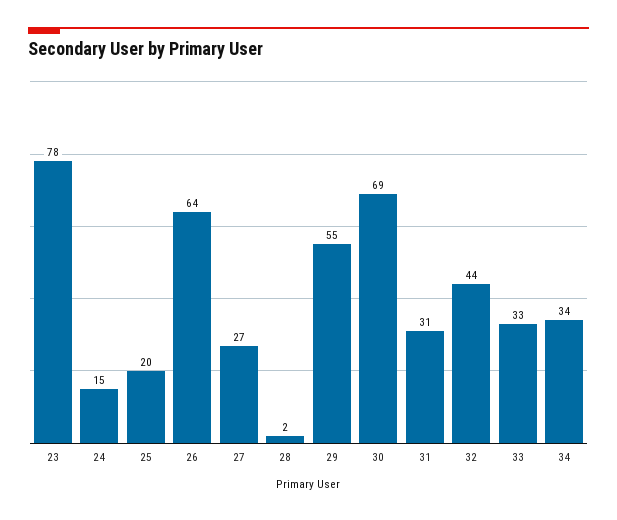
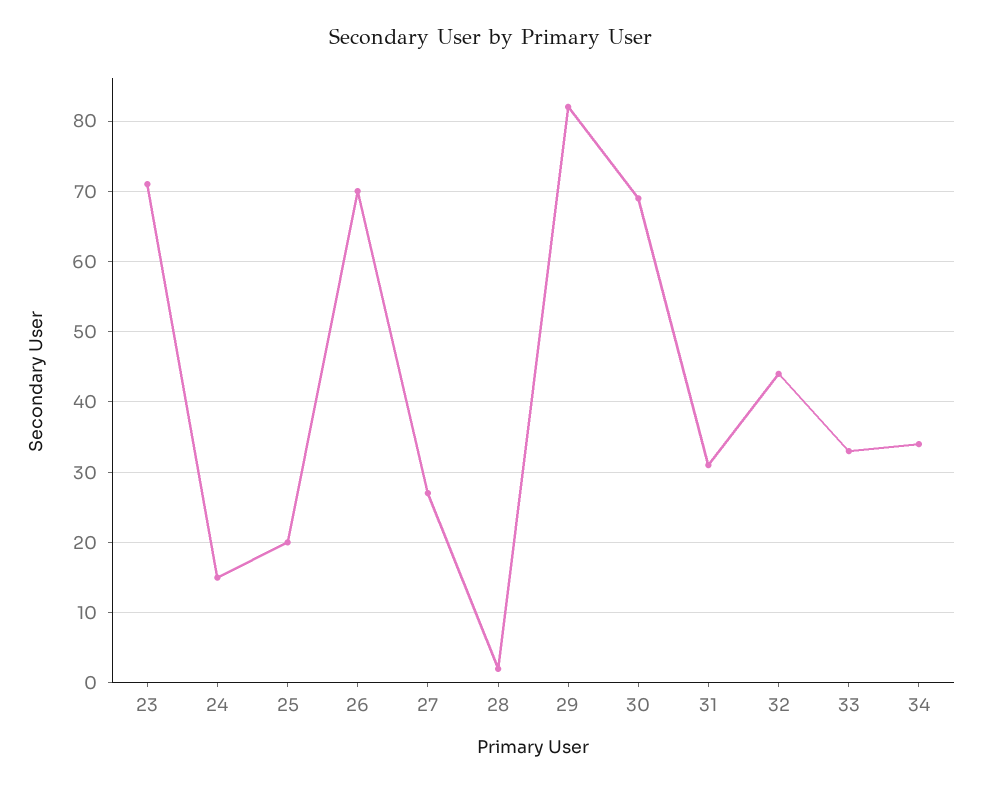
  {
-   "23": 78,
+   "23": 71,
    "24": 15,
    "25": 20,
-   "26": 64,
+   "26": 70,
    "27": 27,
    "28": 2,
-   "29": 55,
+   "29": 82,
    "30": 69,
    "31": 31,
    "32": 44,
    "33": 33,
    "34": 34
  }

